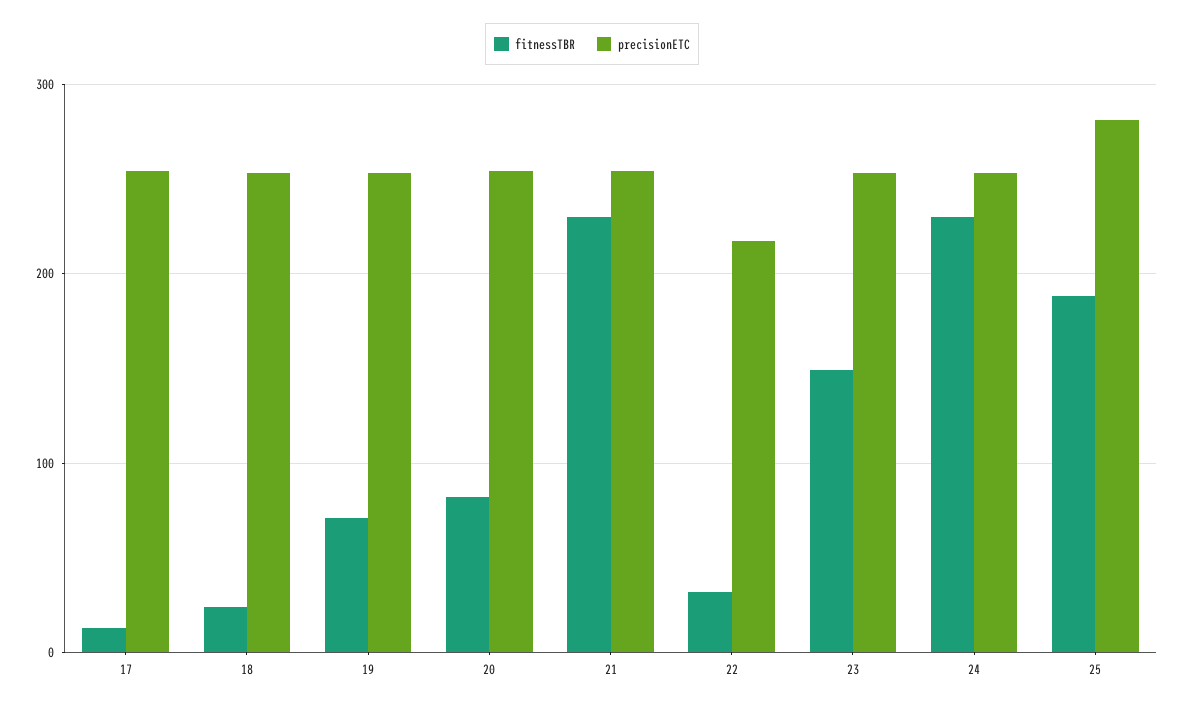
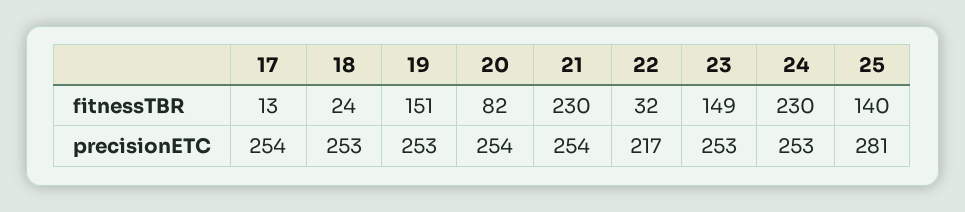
  {
    "fitnessTBR": {
      "17": 13,
      "18": 24,
-     "19": 70,
+     "19": 151,
      "20": 82,
      "21": 230,
      "22": 32,
      "23": 149,
      "24": 230,
-     "25": 190
+     "25": 140
    },
    "precisionETC": {
      "17": 254,
      "18": 253,
      "19": 253,
      "20": 254,
      "21": 254,
      "22": 217,
      "23": 253,
      "24": 253,
      "25": 281
    }
  }

